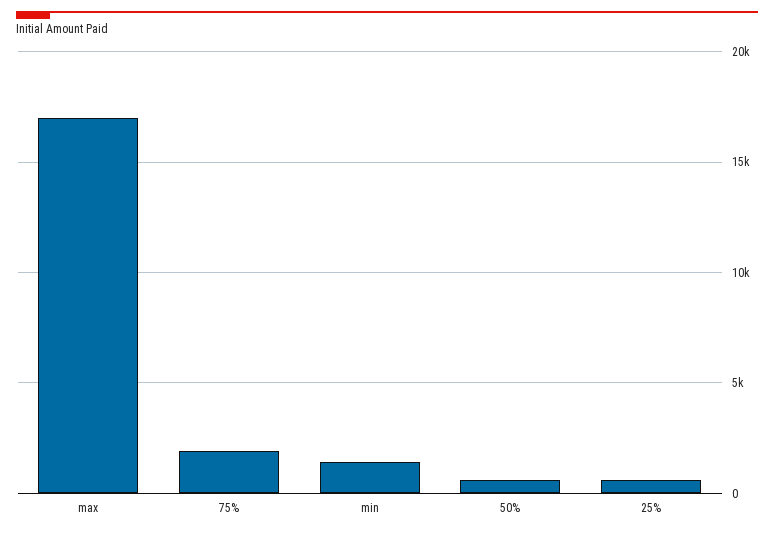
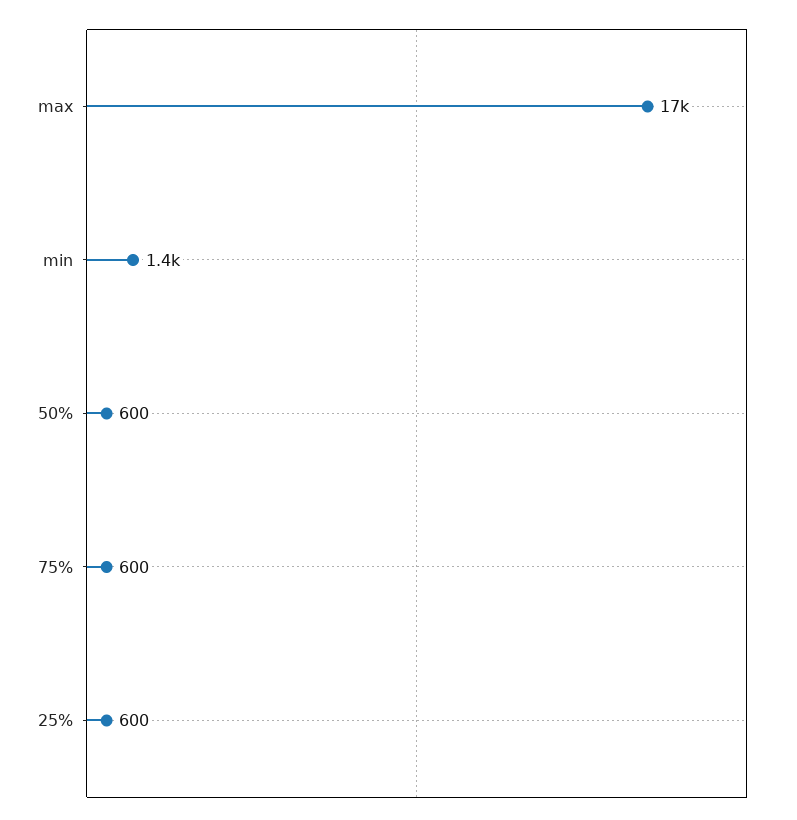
  {
    "max": 17000,
-   "75%": 2000,
+   "75%": 600,
    "min": 1400,
    "50%": 600,
    "25%": 600
  }

